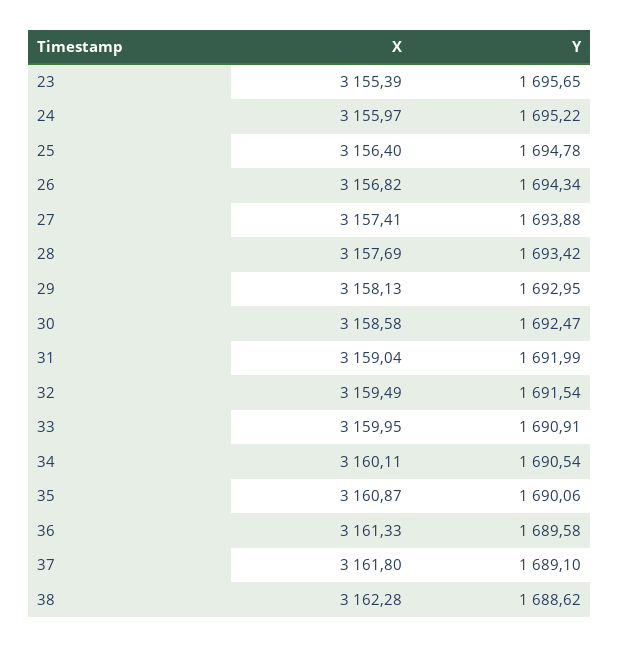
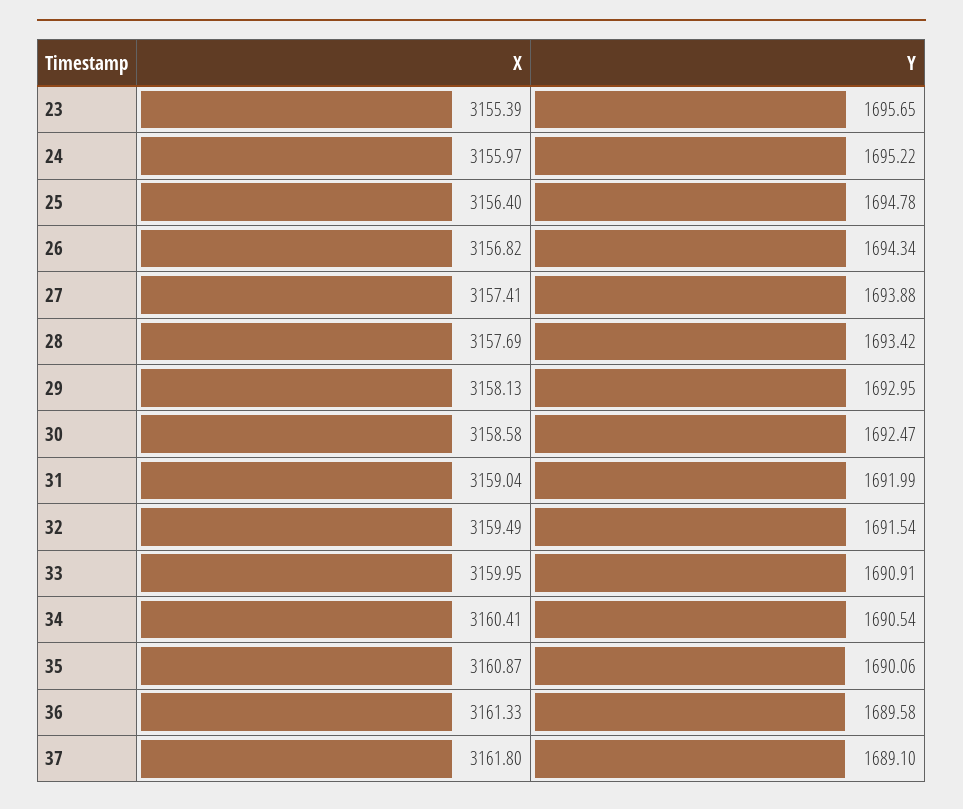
  {
    "X": {
      "23": 3155.39,
      "24": 3155.97,
      "25": 3156.4,
      "26": 3156.82,
      "27": 3157.41,
      "28": 3157.69,
      "29": 3158.13,
      "30": 3158.58,
      "31": 3159.04,
      "32": 3159.49,
      "33": 3159.95,
-     "34": 3160.11,
+     "34": 3160.41,
      "35": 3160.87,
      "36": 3161.33,
-     "37": 3161.8,
+     "37": 3161.8
-     "38": 3162.28
    },
    "Y": {
      "23": 1695.65,
      "24": 1695.22,
      "25": 1694.78,
      "26": 1694.34,
      "27": 1693.88,
      "28": 1693.42,
      "29": 1692.95,
      "30": 1692.47,
      "31": 1691.99,
      "32": 1691.54,
      "33": 1690.91,
      "34": 1690.54,
      "35": 1690.06,
      "36": 1689.58,
-     "37": 1689.1,
+     "37": 1689.1
-     "38": 1688.62
    }
  }

